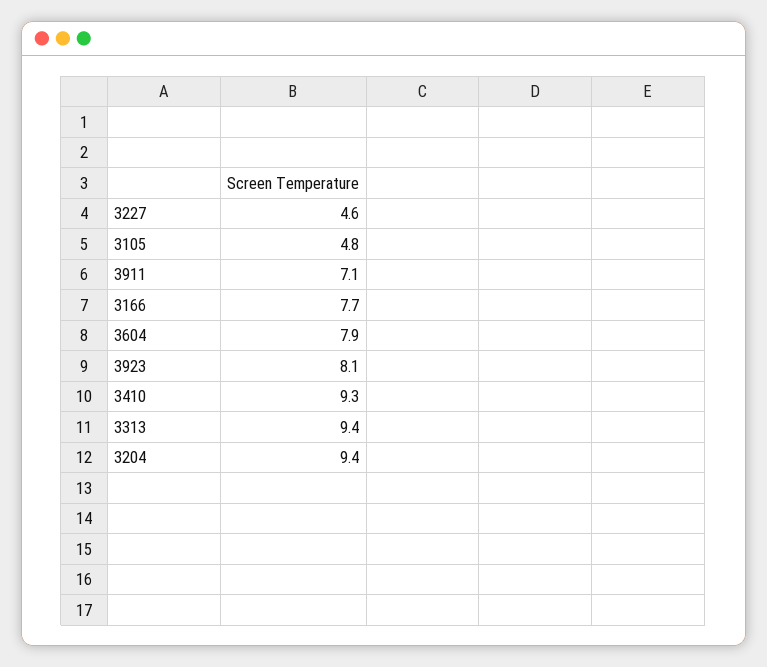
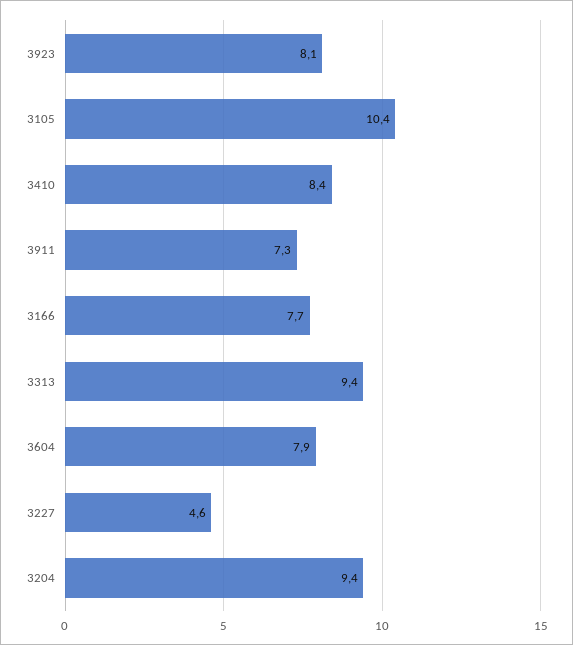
  {
    "3227": 4.6,
-   "3105": 4.8,
+   "3105": 10.4,
-   "3911": 7.1,
+   "3911": 7.3,
    "3166": 7.7,
    "3604": 7.9,
    "3923": 8.1,
-   "3410": 9.3,
+   "3410": 8.4,
    "3313": 9.4,
    "3204": 9.4
  }

